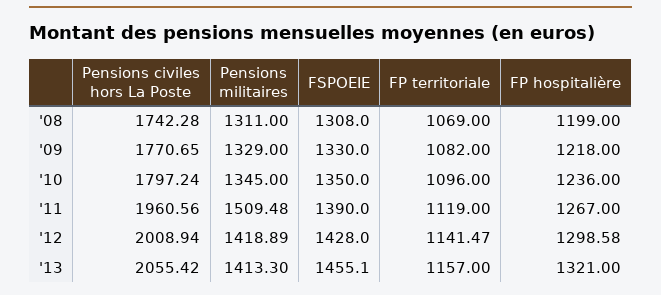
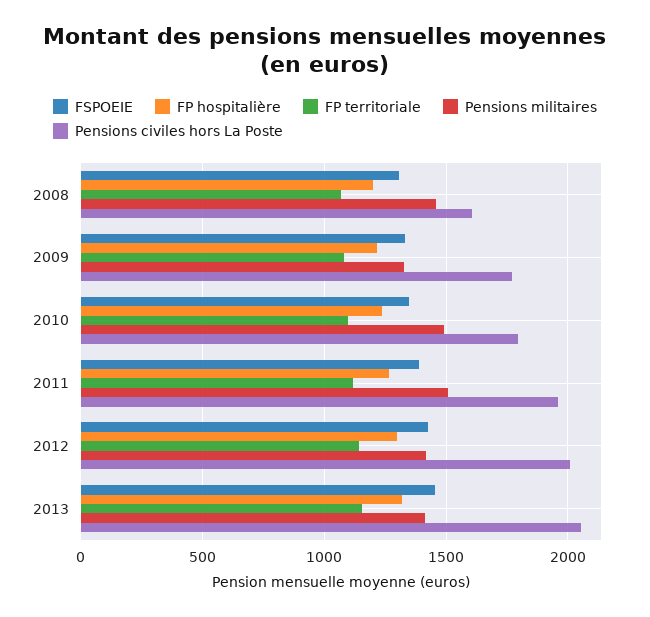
  {
    "Pensions civiles hors La Poste": {
-     "'08": 1742.28,
+     "'08": 1600,
      "'09": 1770.65,
      "'10": 1797.24,
      "'11": 1960.56,
      "'12": 2008.94,
      "'13": 2055.42
    },
    "Pensions militaires": {
-     "'08": 1311,
+     "'08": 1450,
      "'09": 1329,
-     "'10": 1345,
+     "'10": 1500,
      "'11": 1509.48,
      "'12": 1418.89,
      "'13": 1413.3
    },
    "FSPOEIE": {
      "'08": 1308,
      "'09": 1330,
      "'10": 1350,
      "'11": 1390,
      "'12": 1428,
      "'13": 1455.1
    },
    "FP territoriale": {
      "'08": 1069,
      "'09": 1082,
      "'10": 1096,
      "'11": 1119,
      "'12": 1141.47,
      "'13": 1157
    },
    "FP hospitalière": {
      "'08": 1199,
      "'09": 1218,
      "'10": 1236,
      "'11": 1267,
      "'12": 1298.58,
      "'13": 1321
    }
  }

